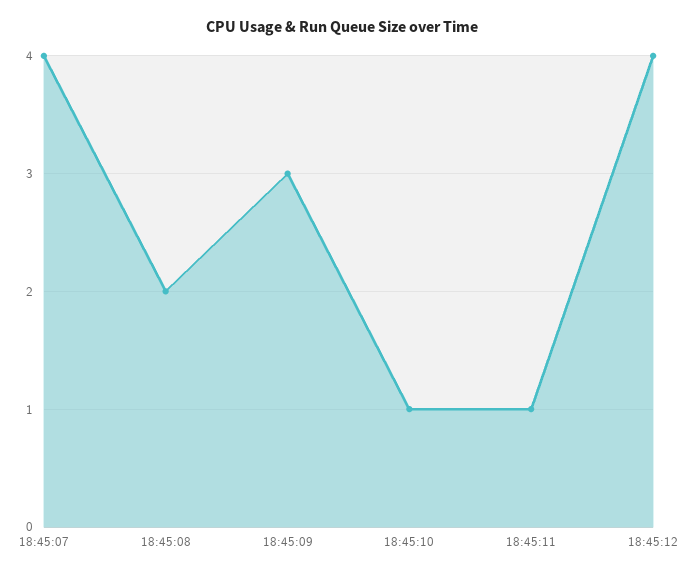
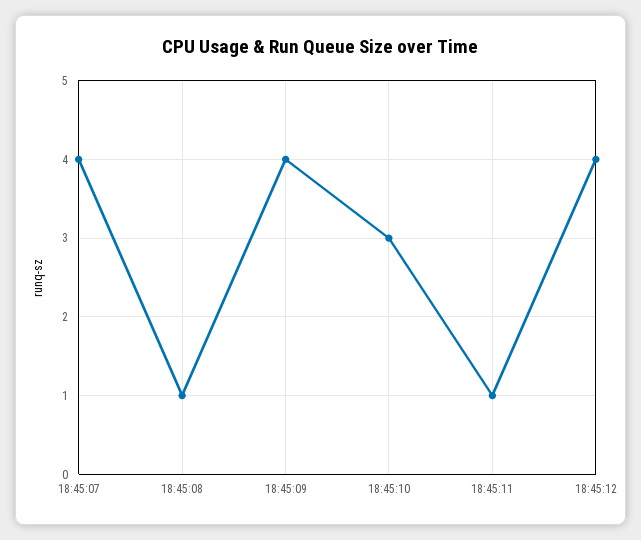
  {
    "18:45:07": 4,
-   "18:45:08": 2,
+   "18:45:08": 1,
-   "18:45:09": 3,
+   "18:45:09": 4,
-   "18:45:10": 1,
+   "18:45:10": 3,
    "18:45:11": 1,
    "18:45:12": 4
  }

